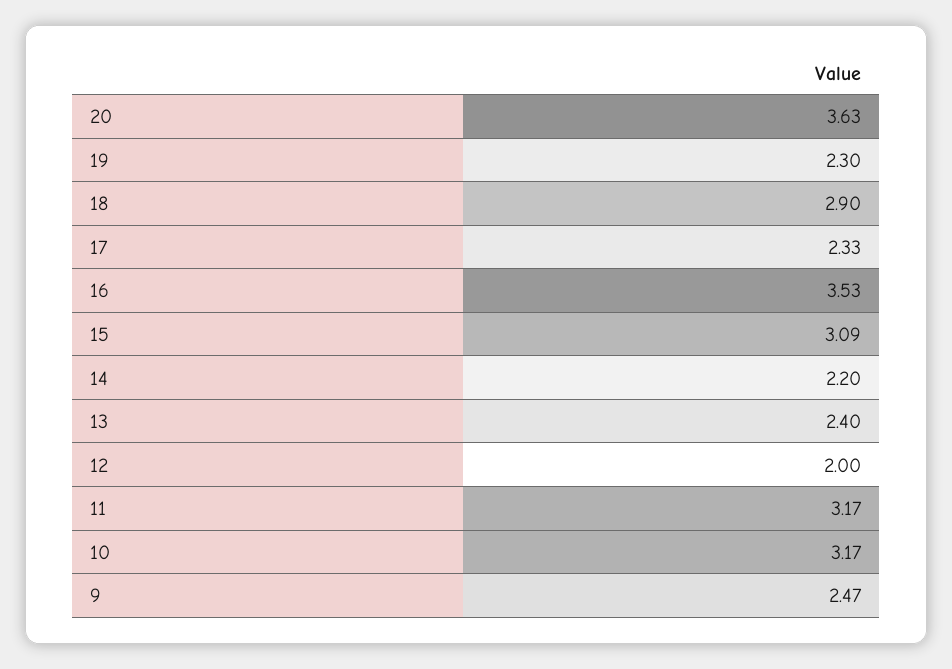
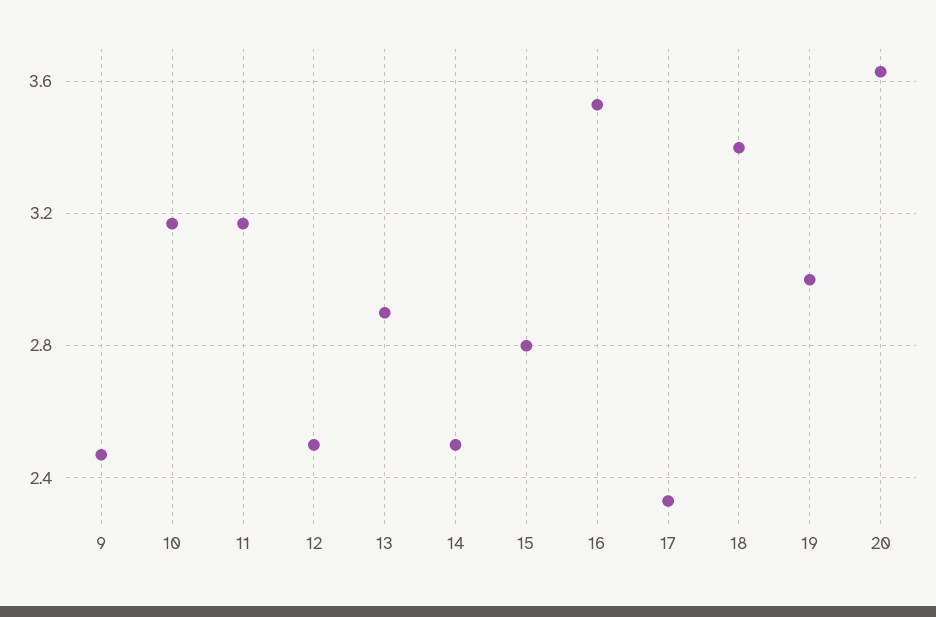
  {
    "20": 3.63,
-   "19": 2.3,
+   "19": 3,
-   "18": 2.9,
+   "18": 3.4,
    "17": 2.33,
    "16": 3.53,
-   "15": 3.09,
+   "15": 2.8,
-   "14": 2.2,
+   "14": 2.5,
-   "13": 2.4,
+   "13": 2.9,
-   "12": 2,
+   "12": 2.5,
    "11": 3.17,
    "10": 3.17,
    "9": 2.47
  }

